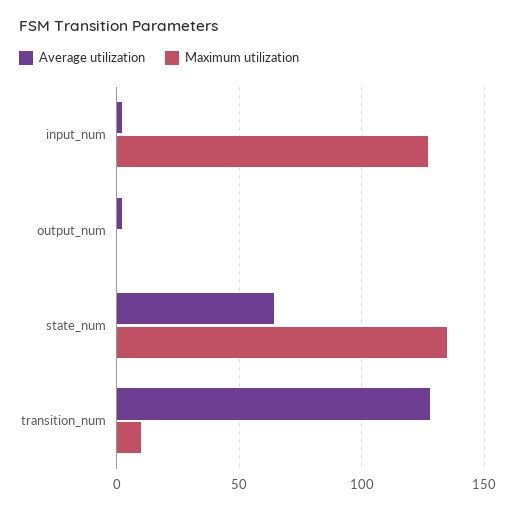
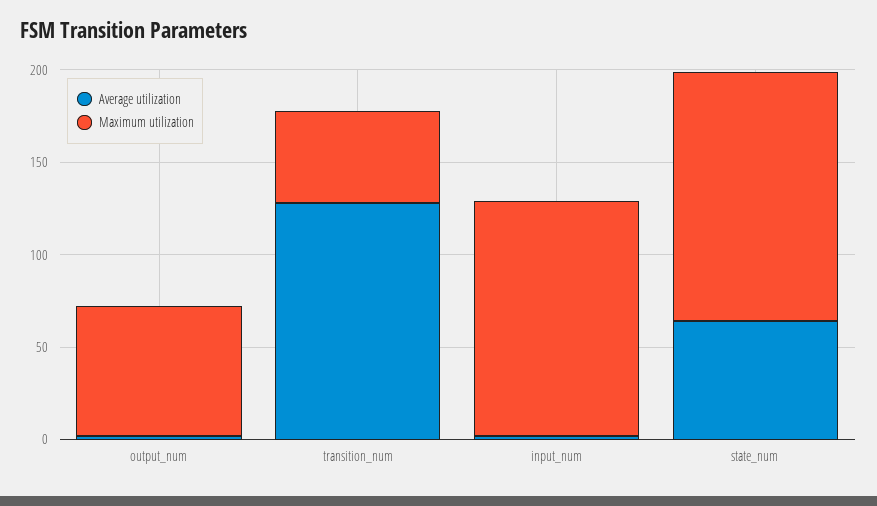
  {
    "Average utilization": {
      "input_num": 0,
      "output_num": 0,
      "state_num": 65,
      "transition_num": 130
    },
    "Maximum utilization": {
      "input_num": 125,
-     "output_num": 0,
+     "output_num": 70,
      "state_num": 135,
-     "transition_num": 10
+     "transition_num": 50
    }
  }

